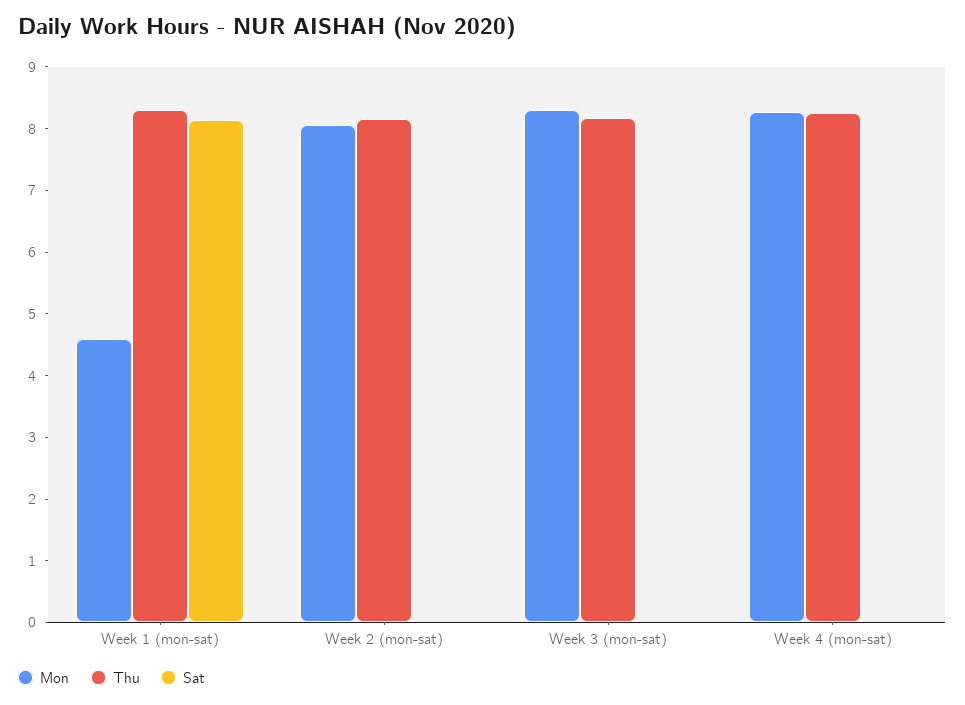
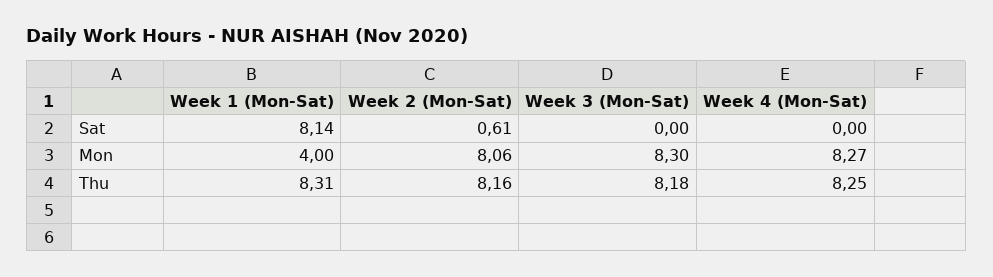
  {
    "Mon": {
-     "Week 1 (mon-sat)": 4.6,
+     "Week 1 (mon-sat)": 4,
      "Week 2 (mon-sat)": 8.06,
      "Week 3 (mon-sat)": 8.3,
      "Week 4 (mon-sat)": 8.27
    },
    "Thu": {
      "Week 1 (mon-sat)": 8.31,
      "Week 2 (mon-sat)": 8.16,
      "Week 3 (mon-sat)": 8.18,
      "Week 4 (mon-sat)": 8.25
    },
    "Sat": {
      "Week 1 (mon-sat)": 8.14,
-     "Week 2 (mon-sat)": 0,
+     "Week 2 (mon-sat)": 0.61,
      "Week 3 (mon-sat)": 0,
      "Week 4 (mon-sat)": 0
    }
  }

